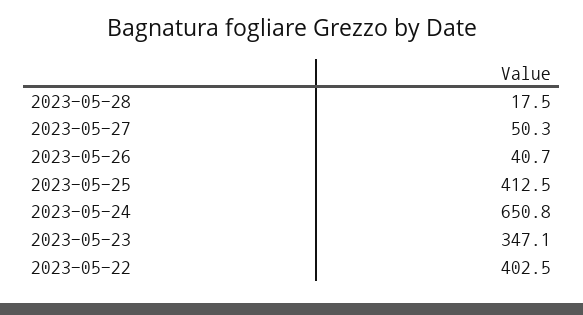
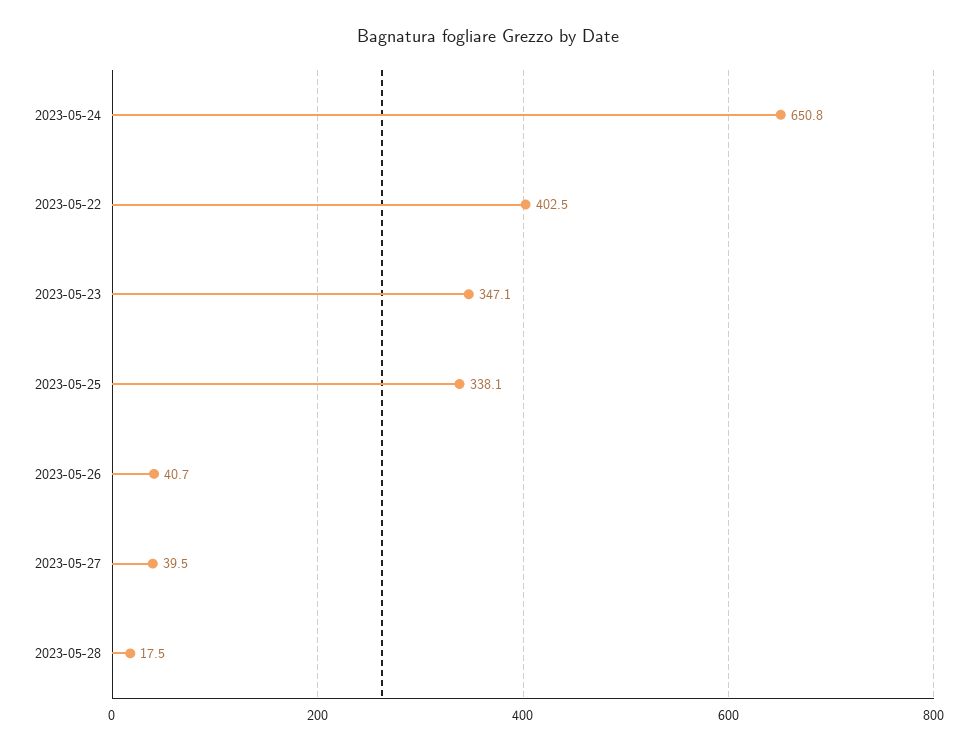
  {
    "2023-05-28": 17.5,
-   "2023-05-27": 50.3,
+   "2023-05-27": 39.5,
    "2023-05-26": 40.7,
-   "2023-05-25": 412.5,
+   "2023-05-25": 338.1,
    "2023-05-24": 650.8,
    "2023-05-23": 347.1,
    "2023-05-22": 402.5
  }

